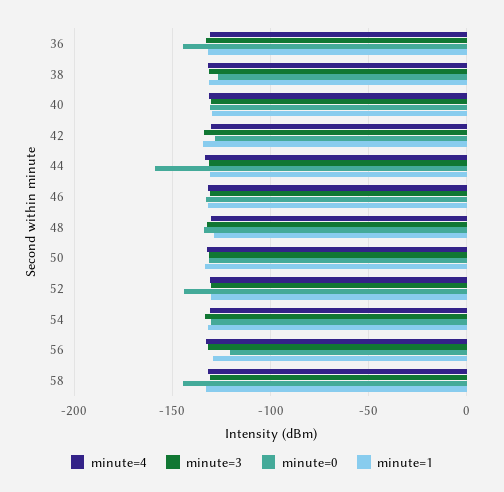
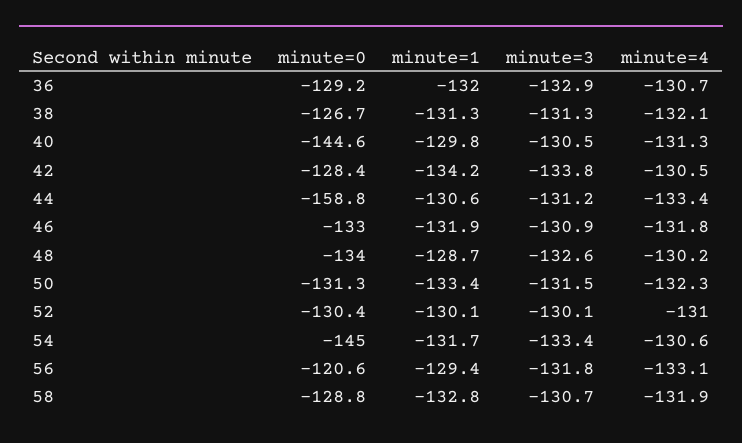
  {
    "minute=4": {
      "36": -130.7,
      "38": -132.1,
      "40": -131.3,
      "42": -130.5,
      "44": -133.4,
      "46": -131.8,
      "48": -130.2,
      "50": -132.3,
      "52": -131,
      "54": -130.6,
      "56": -133.1,
      "58": -131.9
    },
    "minute=3": {
      "36": -132.9,
      "38": -131.3,
      "40": -130.5,
      "42": -133.8,
      "44": -131.2,
      "46": -130.9,
      "48": -132.6,
      "50": -131.5,
      "52": -130.1,
      "54": -133.4,
      "56": -131.8,
      "58": -130.7
    },
    "minute=0": {
-     "36": -145,
+     "36": -129.2,
      "38": -126.7,
-     "40": -130,
+     "40": -144.6,
      "42": -128.4,
      "44": -158.8,
      "46": -133,
      "48": -134,
      "50": -131.3,
-     "52": -145,
+     "52": -130.4,
-     "54": -130,
+     "54": -145,
      "56": -120.6,
-     "58": -145
+     "58": -128.8
    },
    "minute=1": {
      "36": -132,
      "38": -131.3,
      "40": -129.8,
      "42": -134.2,
      "44": -130.6,
      "46": -131.9,
      "48": -128.7,
      "50": -133.4,
      "52": -130.1,
      "54": -131.7,
      "56": -129.4,
      "58": -132.8
    }
  }

